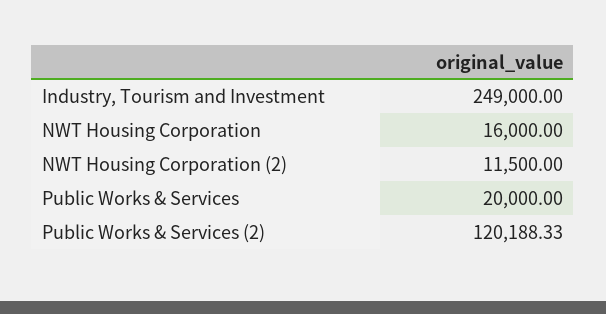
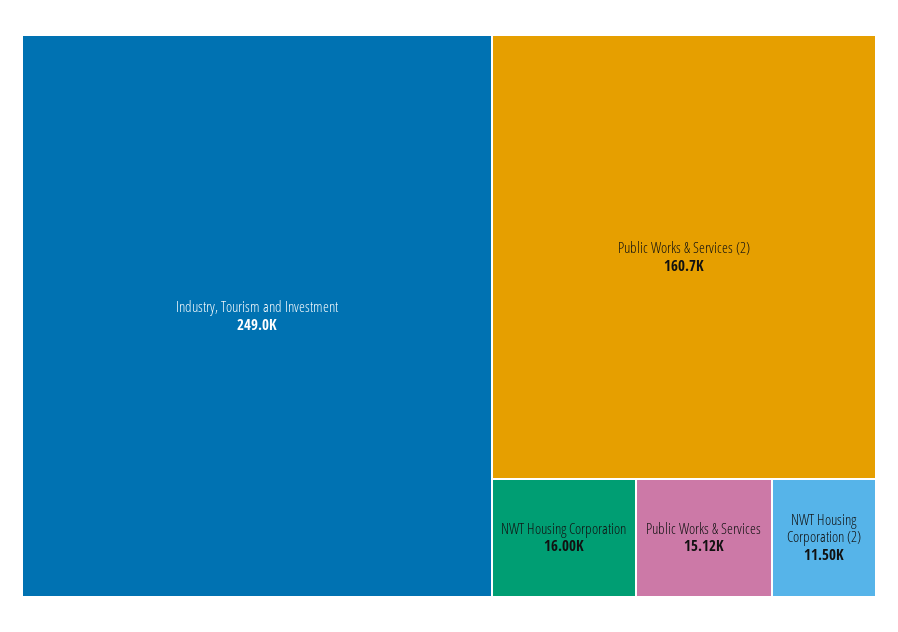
  {
    "Industry, Tourism and Investment": 249000,
    "NWT Housing Corporation": 16000,
    "NWT Housing Corporation (2)": 11500,
-   "Public Works & Services": 20000,
+   "Public Works & Services": 15120,
-   "Public Works & Services (2)": 120188.33
+   "Public Works & Services (2)": 160700
  }

